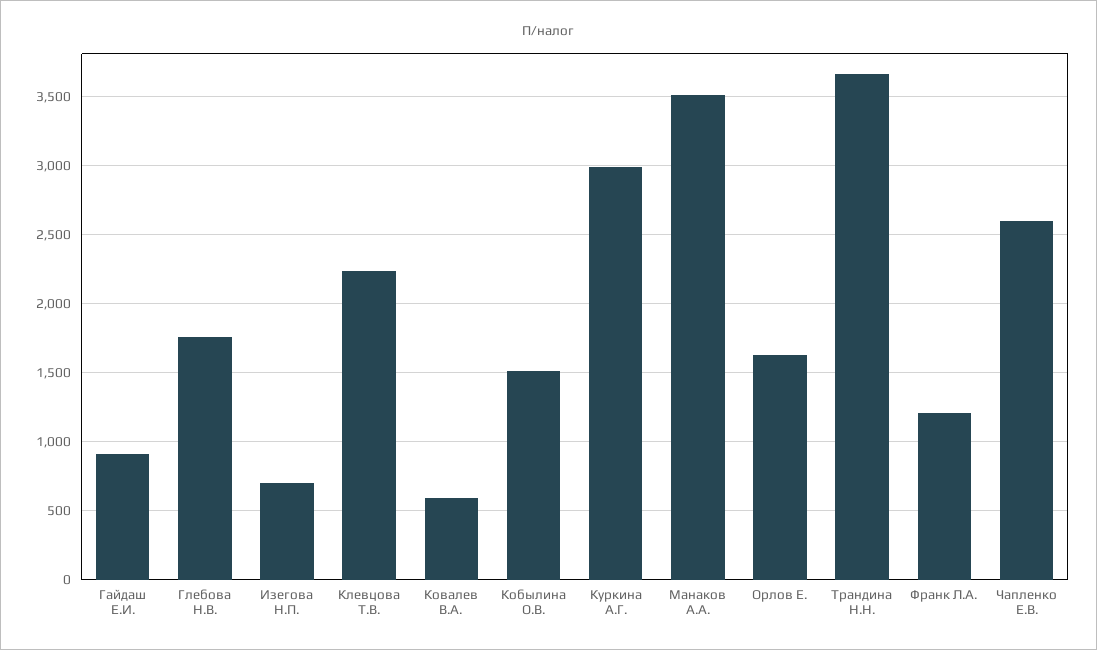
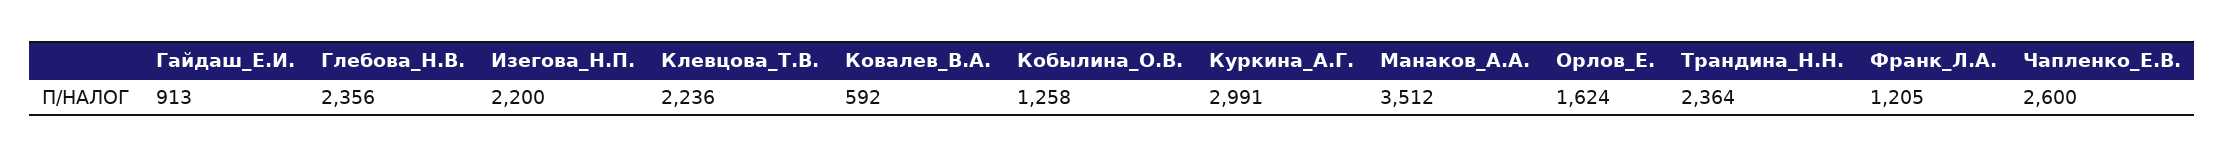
  {
    "Гайдаш Е.И.": 913,
-   "Глебова Н.В.": 1750,
+   "Глебова Н.В.": 2356,
-   "Изегова Н.П.": 700,
+   "Изегова Н.П.": 2200,
    "Клевцова Т.В.": 2236,
    "Ковалев В.А.": 592,
-   "Кобылина О.В.": 1500,
+   "Кобылина О.В.": 1258,
    "Куркина А.Г.": 2991,
    "Манаков А.А.": 3512,
    "Орлов Е.": 1624,
-   "Трандина Н.Н.": 3650,
+   "Трандина Н.Н.": 2364,
    "Франк Л.А.": 1205,
    "Чапленко Е.В.": 2600
  }

